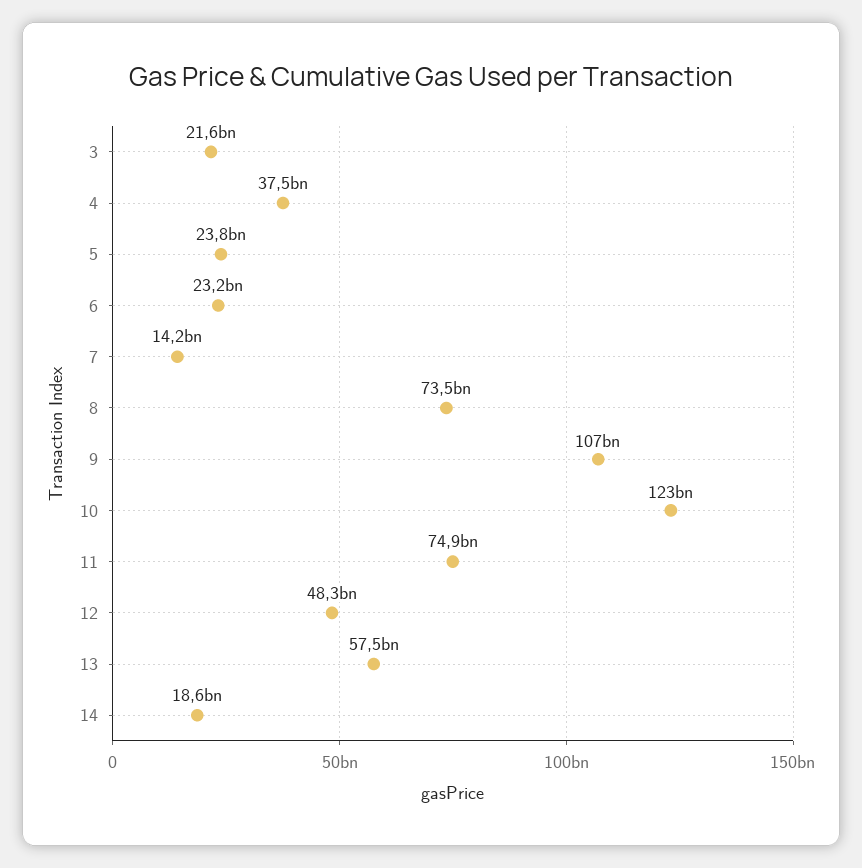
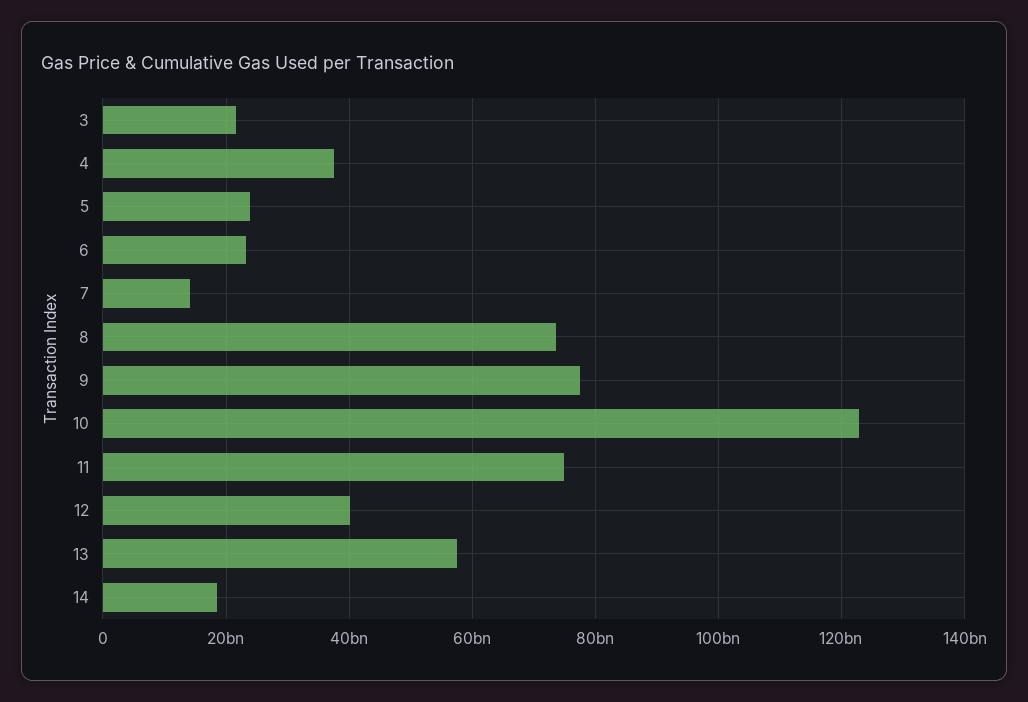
  {
    "3": 21600000000,
    "4": 37500000000,
    "5": 23800000000,
    "6": 23200000000,
    "7": 14200000000,
    "8": 73500000000,
-   "9": 107000000000,
+   "9": 78000000000,
    "10": 123000000000,
    "11": 74900000000,
-   "12": 48300000000,
+   "12": 40000000000,
    "13": 57500000000,
    "14": 18600000000
  }

